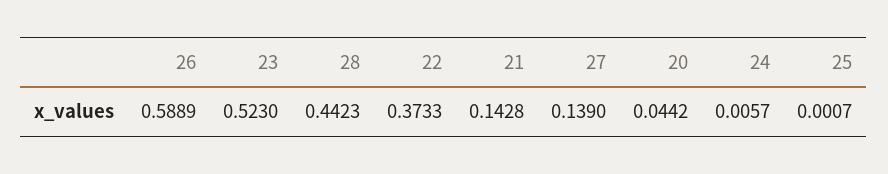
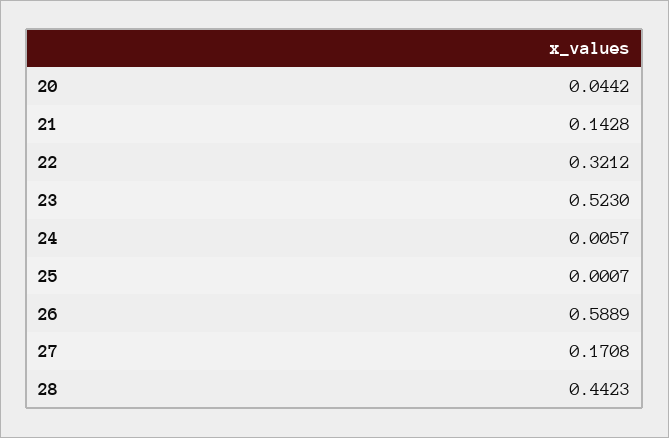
  {
    "26": 0.5889,
    "23": 0.523,
    "28": 0.4423,
-   "22": 0.3733,
+   "22": 0.3212,
    "21": 0.1428,
-   "27": 0.139,
+   "27": 0.1708,
    "20": 0.0442,
    "24": 0.0057,
    "25": 0.0007
  }

